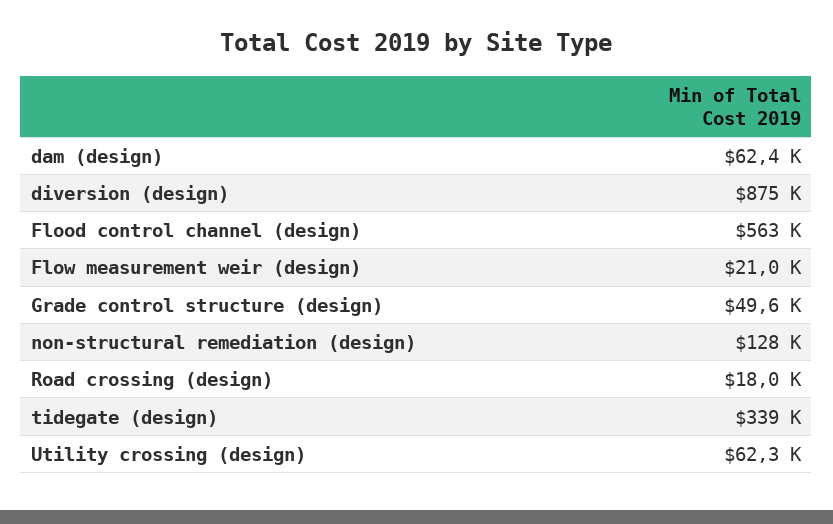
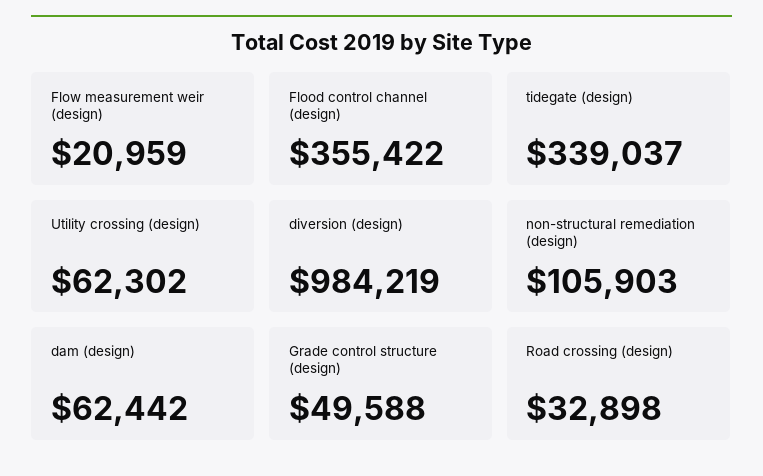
  {
    "dam (design)": 62442,
-   "diversion (design)": 875000,
+   "diversion (design)": 984219,
-   "Flood control channel (design)": 563000,
+   "Flood control channel (design)": 355422,
    "Flow measurement weir (design)": 20959,
    "Grade control structure (design)": 49588,
-   "non-structural remediation (design)": 128000,
+   "non-structural remediation (design)": 105903,
-   "Road crossing (design)": 18000,
+   "Road crossing (design)": 32898,
    "tidegate (design)": 339037,
    "Utility crossing (design)": 62302
  }

